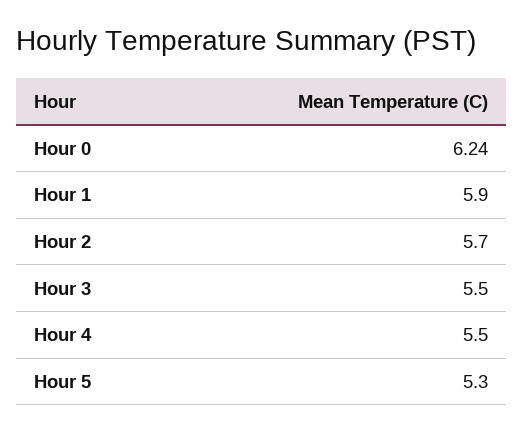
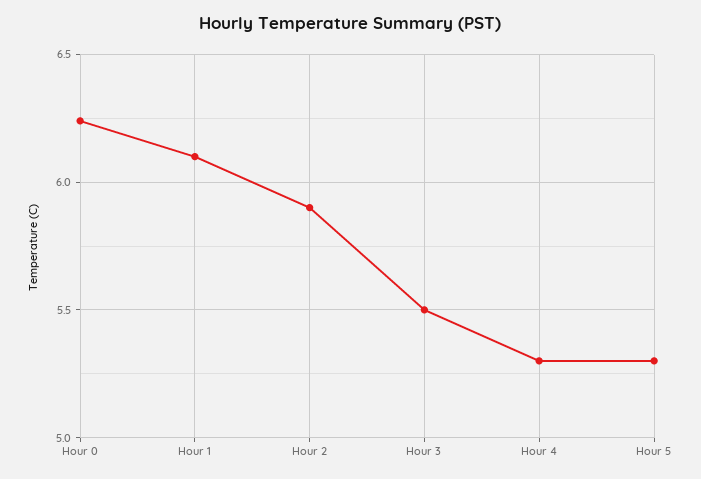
  {
    "Hour 0": 6.24,
-   "Hour 1": 5.9,
+   "Hour 1": 6.1,
-   "Hour 2": 5.7,
+   "Hour 2": 5.9,
    "Hour 3": 5.5,
-   "Hour 4": 5.5,
+   "Hour 4": 5.3,
    "Hour 5": 5.3
  }

